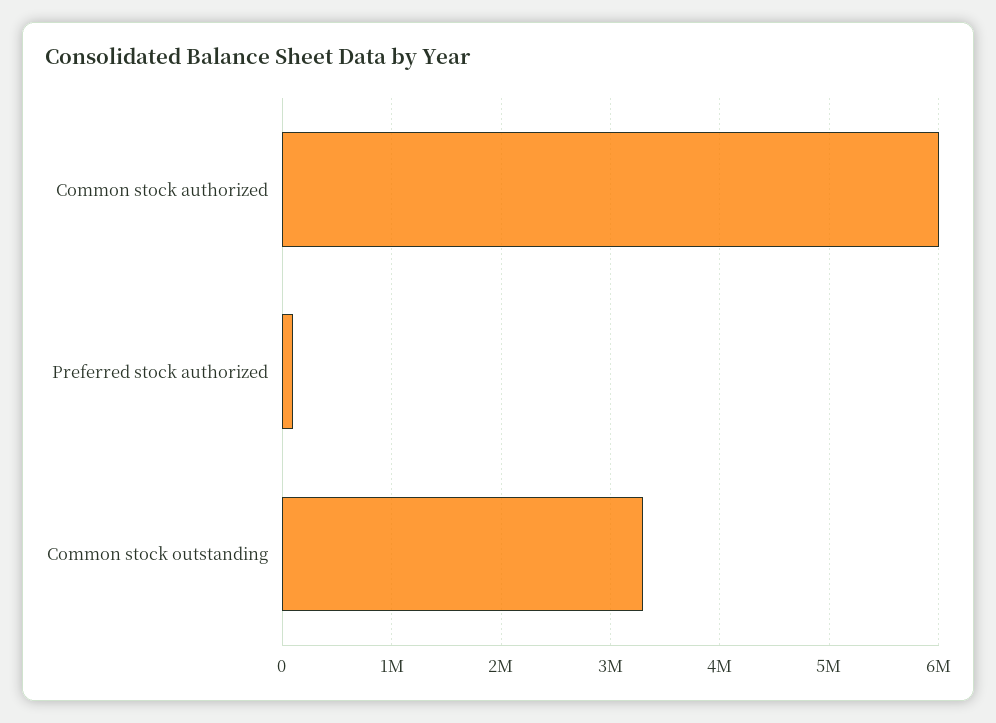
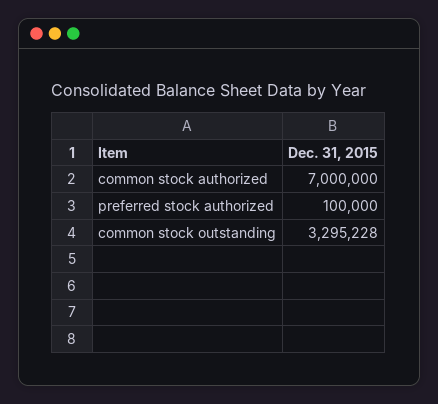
  {
-   "Common stock authorized": 6000000,
+   "Common stock authorized": 7000000,
    "Preferred stock authorized": 100000,
    "Common stock outstanding": 3295228
  }

